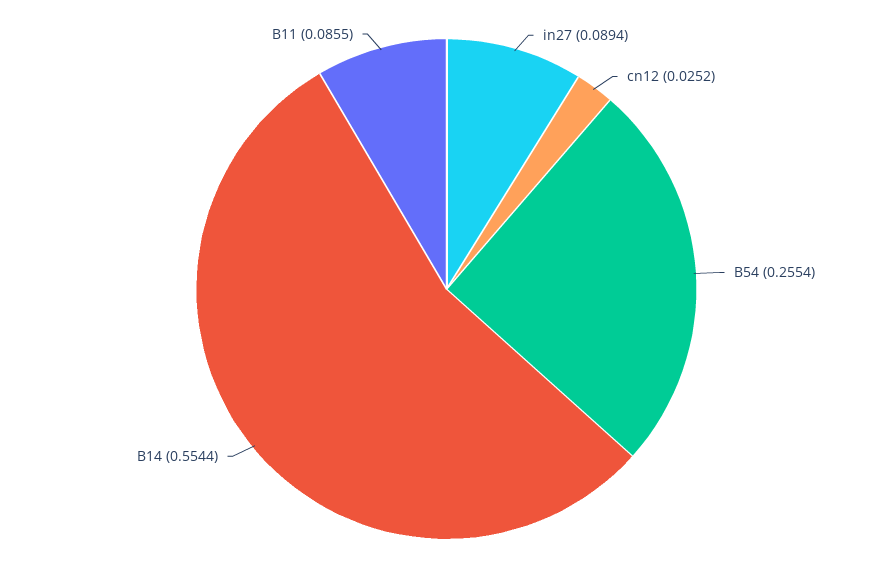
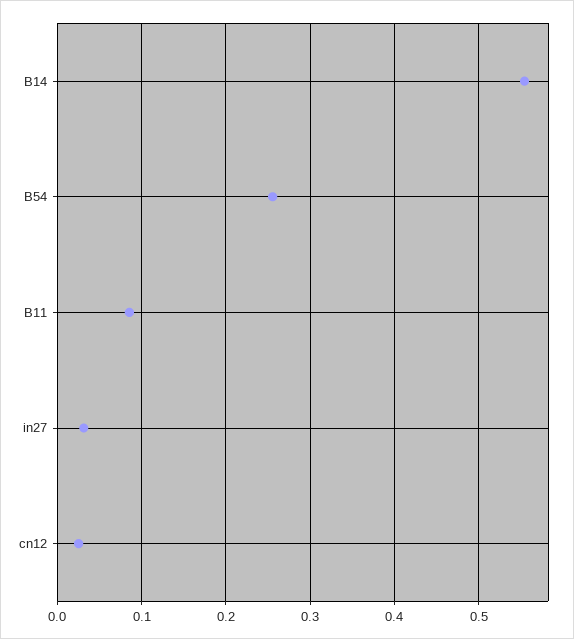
  {
-   "in27": 0.0894,
+   "in27": 0.03,
    "cn12": 0.0252,
    "B54": 0.2554,
    "B14": 0.5544,
    "B11": 0.0855
  }

